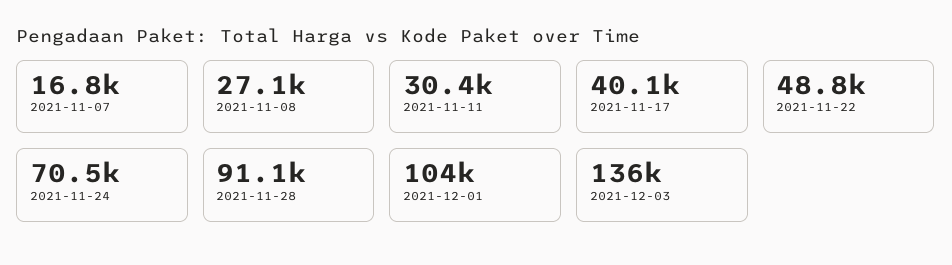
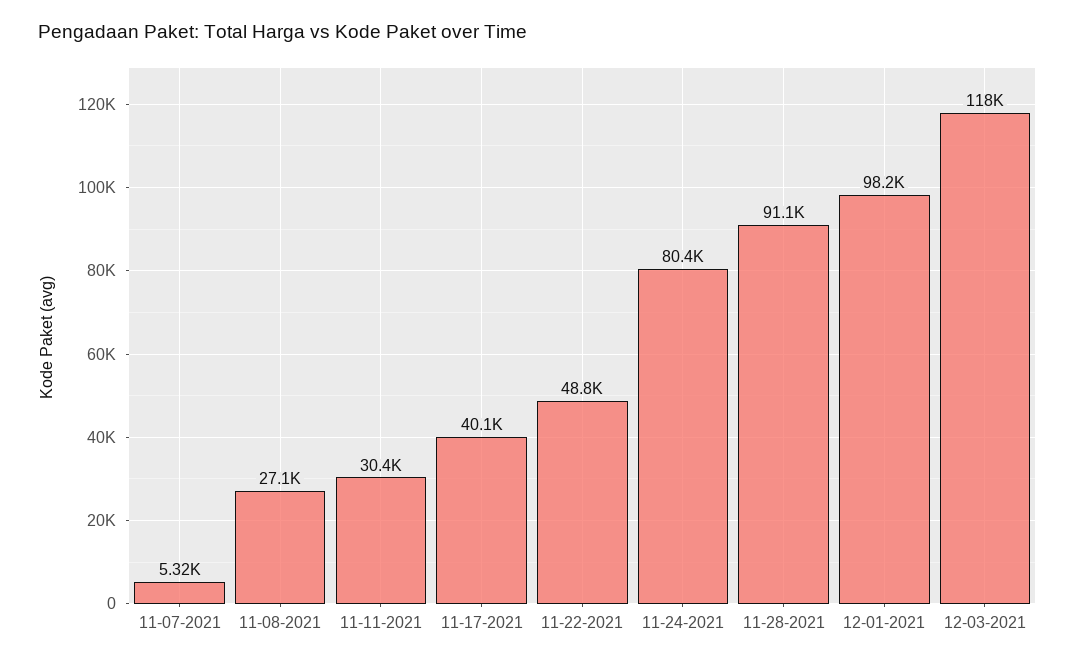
  {
-   "2021-11-07": 16800,
+   "2021-11-07": 5320,
    "2021-11-08": 27100,
    "2021-11-11": 30400,
    "2021-11-17": 40100,
    "2021-11-22": 48800,
-   "2021-11-24": 70500,
+   "2021-11-24": 80400,
    "2021-11-28": 91100,
-   "2021-12-01": 104000,
+   "2021-12-01": 98200,
-   "2021-12-03": 136000
+   "2021-12-03": 118000
  }

